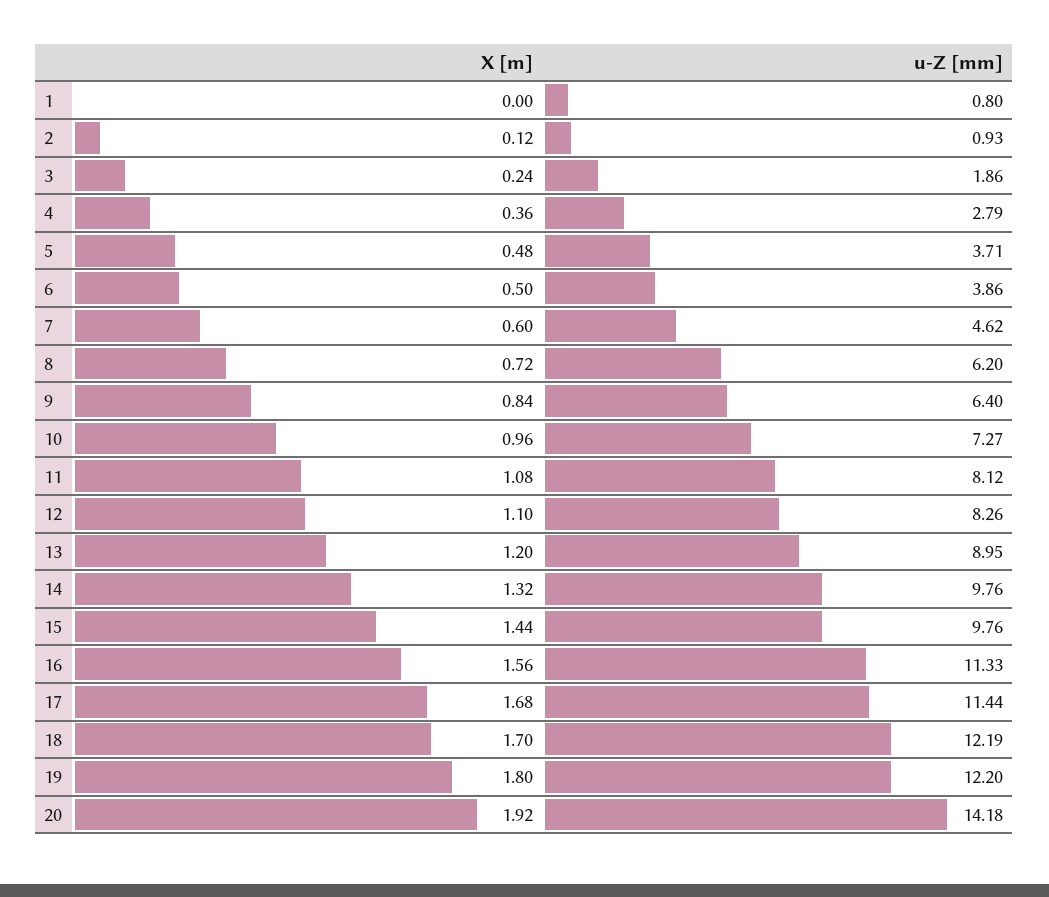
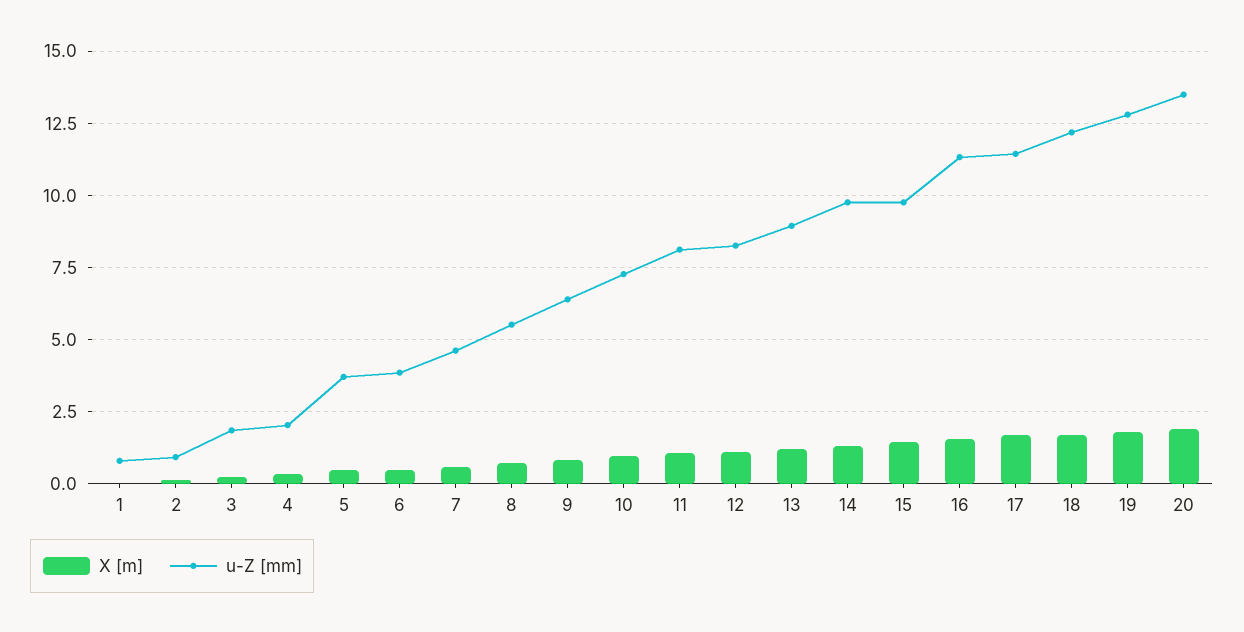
  {
    "X [m]": {
      "1": 0,
      "2": 0.12,
      "3": 0.24,
      "4": 0.36,
      "5": 0.48,
      "6": 0.5,
      "7": 0.6,
      "8": 0.72,
      "9": 0.84,
      "10": 0.96,
      "11": 1.08,
      "12": 1.1,
      "13": 1.2,
      "14": 1.32,
      "15": 1.44,
      "16": 1.56,
      "17": 1.68,
      "18": 1.7,
      "19": 1.8,
      "20": 1.92
    },
    "u-Z [mm]": {
      "1": 0.8,
      "2": 0.93,
      "3": 1.86,
-     "4": 2.79,
+     "4": 2,
      "5": 3.71,
      "6": 3.86,
      "7": 4.62,
-     "8": 6.2,
+     "8": 5.5,
      "9": 6.4,
      "10": 7.27,
      "11": 8.12,
      "12": 8.26,
      "13": 8.95,
      "14": 9.76,
      "15": 9.76,
      "16": 11.33,
      "17": 11.44,
      "18": 12.19,
-     "19": 12.2,
+     "19": 12.75,
-     "20": 14.18
+     "20": 13.5
    }
  }

